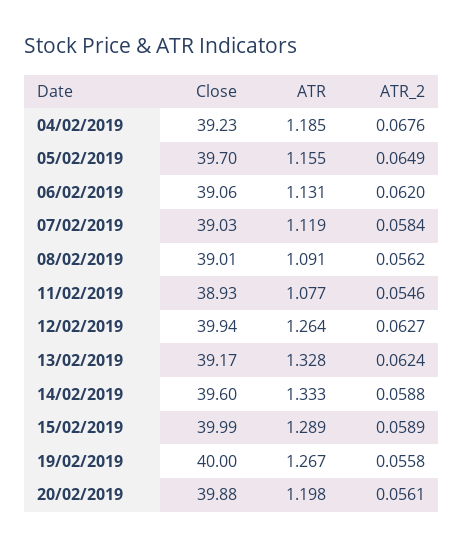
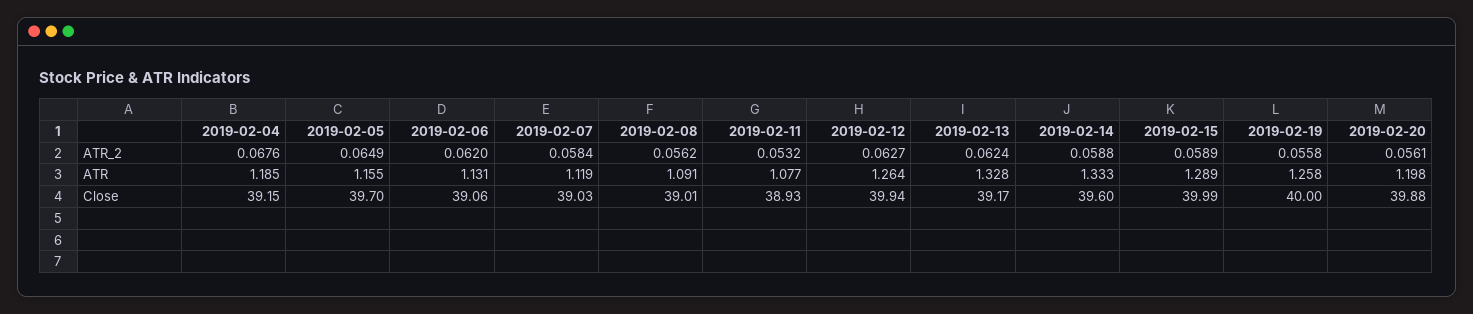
  {
    "Close": {
-     "04/02/2019": 39.23,
+     "04/02/2019": 39.15,
      "05/02/2019": 39.7,
      "06/02/2019": 39.06,
      "07/02/2019": 39.03,
      "08/02/2019": 39.01,
      "11/02/2019": 38.93,
      "12/02/2019": 39.94,
      "13/02/2019": 39.17,
      "14/02/2019": 39.6,
      "15/02/2019": 39.99,
      "19/02/2019": 40,
      "20/02/2019": 39.88
    },
    "ATR": {
      "04/02/2019": 1.185,
      "05/02/2019": 1.155,
      "06/02/2019": 1.131,
      "07/02/2019": 1.119,
      "08/02/2019": 1.091,
      "11/02/2019": 1.077,
      "12/02/2019": 1.264,
      "13/02/2019": 1.328,
      "14/02/2019": 1.333,
      "15/02/2019": 1.289,
-     "19/02/2019": 1.267,
+     "19/02/2019": 1.258,
      "20/02/2019": 1.198
    },
    "ATR_2": {
      "04/02/2019": 0.0676,
      "05/02/2019": 0.0649,
      "06/02/2019": 0.062,
      "07/02/2019": 0.0584,
      "08/02/2019": 0.0562,
-     "11/02/2019": 0.0546,
+     "11/02/2019": 0.0532,
      "12/02/2019": 0.0627,
      "13/02/2019": 0.0624,
      "14/02/2019": 0.0588,
      "15/02/2019": 0.0589,
      "19/02/2019": 0.0558,
      "20/02/2019": 0.0561
    }
  }

